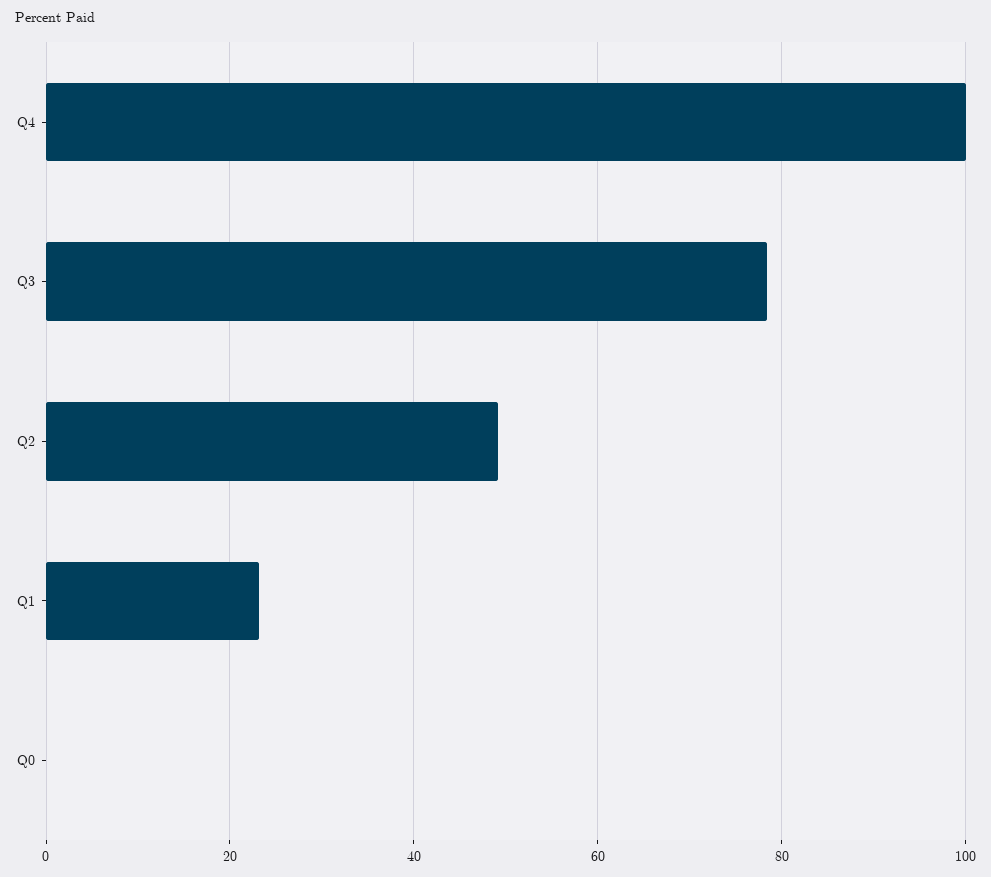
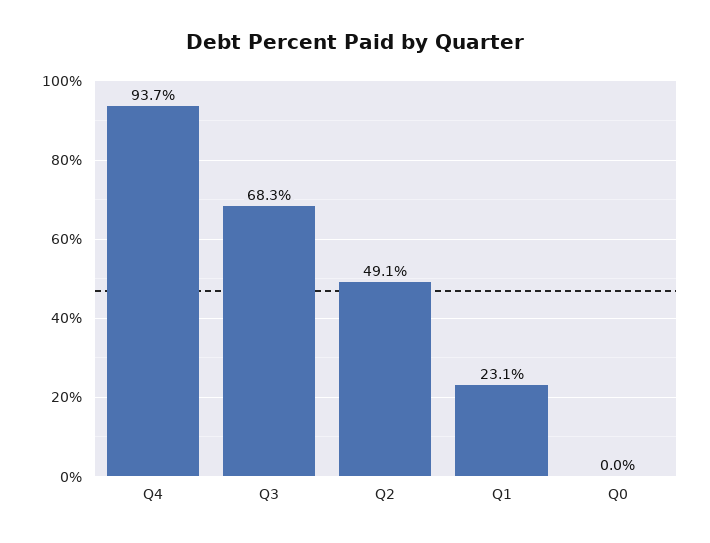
  {
-   "Q4": 100,
+   "Q4": 93.7,
-   "Q3": 78,
+   "Q3": 68.3,
    "Q2": 49.1,
    "Q1": 23.1,
    "Q0": 0
  }

